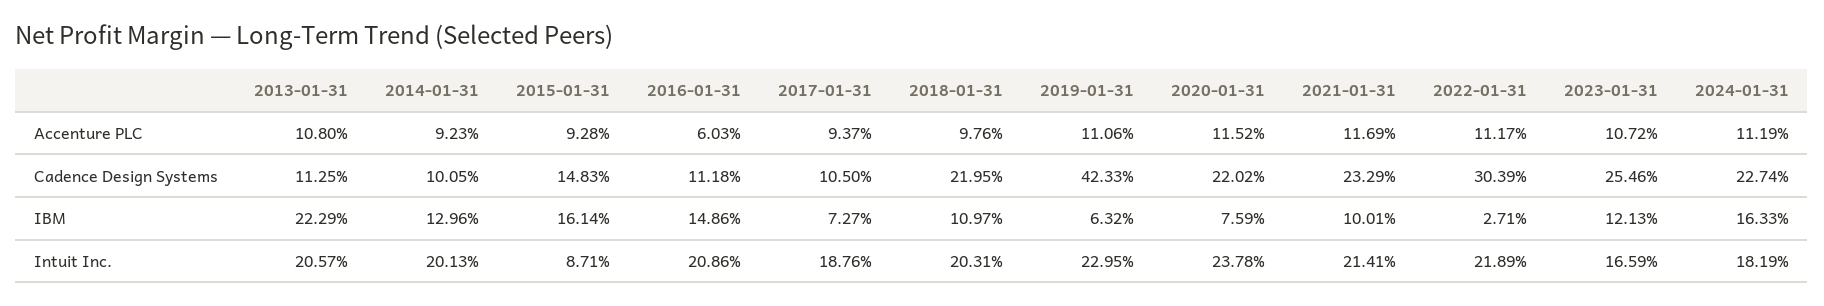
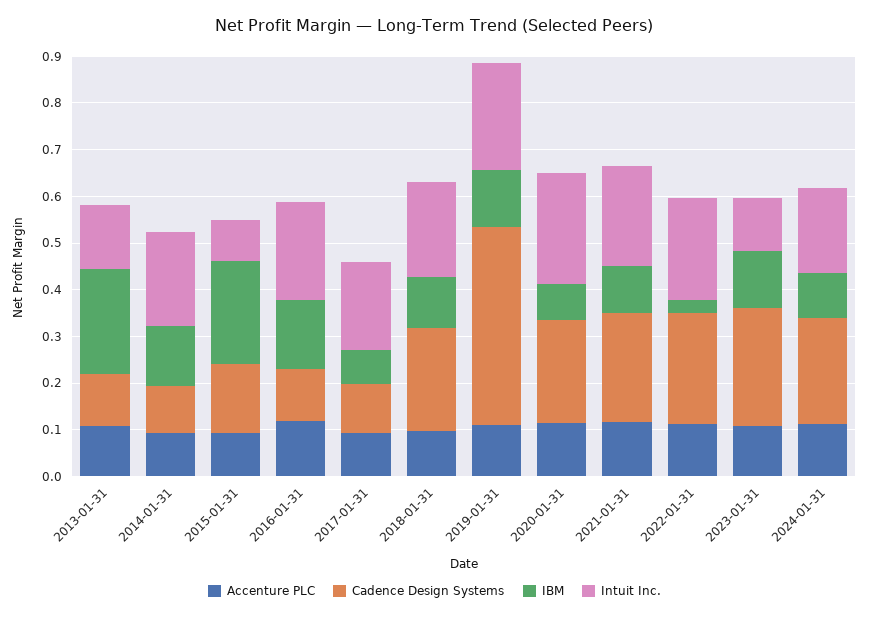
  {
    "Accenture PLC": {
      "2013-01-31": 0.108,
      "2014-01-31": 0.0923,
      "2015-01-31": 0.0928,
-     "2016-01-31": 0.0603,
+     "2016-01-31": 0.12,
      "2017-01-31": 0.0937,
      "2018-01-31": 0.0976,
      "2019-01-31": 0.1106,
      "2020-01-31": 0.1152,
      "2021-01-31": 0.1169,
      "2022-01-31": 0.1117,
      "2023-01-31": 0.1072,
      "2024-01-31": 0.1119
    },
    "Cadence Design Systems": {
      "2013-01-31": 0.1125,
      "2014-01-31": 0.1005,
      "2015-01-31": 0.1483,
      "2016-01-31": 0.1118,
      "2017-01-31": 0.105,
      "2018-01-31": 0.2195,
      "2019-01-31": 0.4233,
      "2020-01-31": 0.2202,
      "2021-01-31": 0.2329,
-     "2022-01-31": 0.3039,
+     "2022-01-31": 0.24,
      "2023-01-31": 0.2546,
      "2024-01-31": 0.2274
    },
    "IBM": {
      "2013-01-31": 0.2229,
      "2014-01-31": 0.1296,
-     "2015-01-31": 0.1614,
+     "2015-01-31": 0.22,
      "2016-01-31": 0.1486,
      "2017-01-31": 0.0727,
      "2018-01-31": 0.1097,
-     "2019-01-31": 0.0632,
+     "2019-01-31": 0.12,
      "2020-01-31": 0.0759,
      "2021-01-31": 0.1001,
      "2022-01-31": 0.0271,
      "2023-01-31": 0.1213,
-     "2024-01-31": 0.1633
+     "2024-01-31": 0.1
    },
    "Intuit Inc.": {
-     "2013-01-31": 0.2057,
+     "2013-01-31": 0.14,
      "2014-01-31": 0.2013,
      "2015-01-31": 0.0871,
      "2016-01-31": 0.2086,
      "2017-01-31": 0.1876,
      "2018-01-31": 0.2031,
      "2019-01-31": 0.2295,
      "2020-01-31": 0.2378,
      "2021-01-31": 0.2141,
      "2022-01-31": 0.2189,
-     "2023-01-31": 0.1659,
+     "2023-01-31": 0.12,
      "2024-01-31": 0.1819
    }
  }

